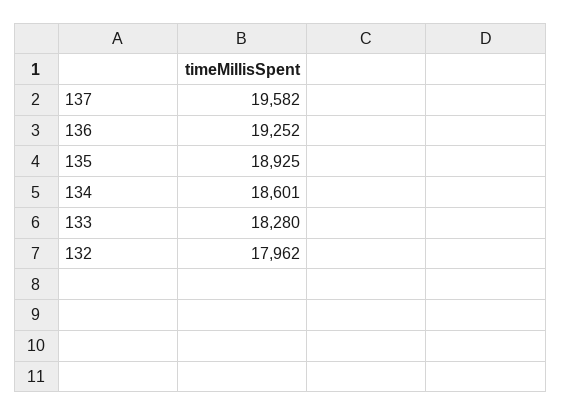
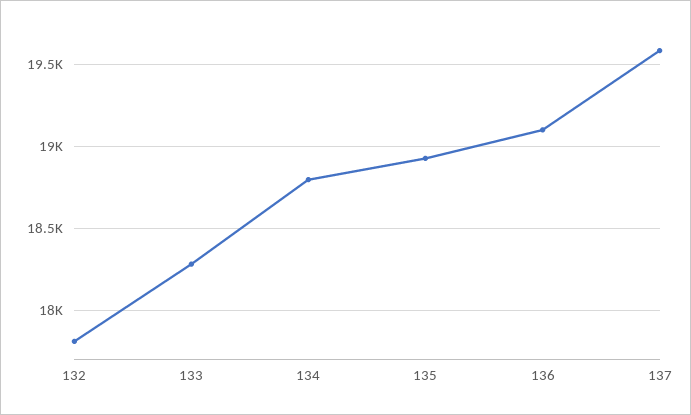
  {
    "137": 19582,
-   "136": 19252,
+   "136": 19100,
    "135": 18925,
-   "134": 18601,
+   "134": 18800,
    "133": 18280,
-   "132": 17962
+   "132": 17800
  }

